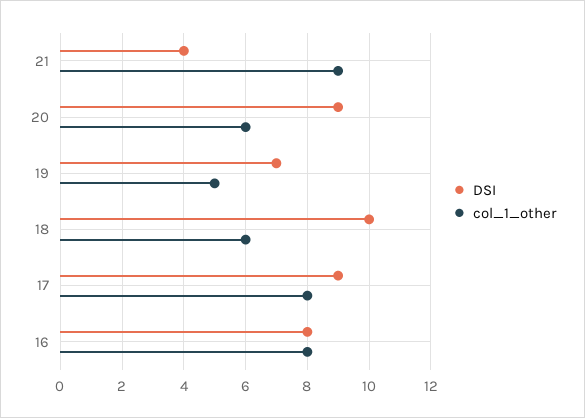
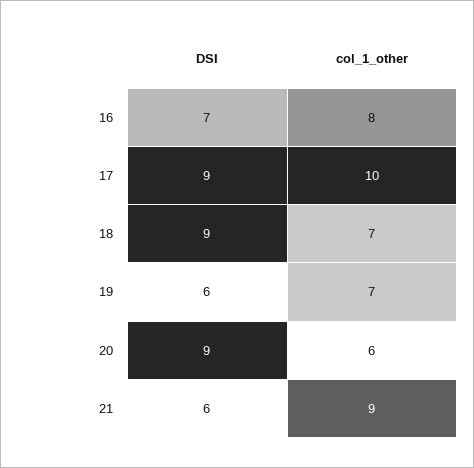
  {
    "DSI": {
-     "21": 4,
+     "21": 6,
      "20": 9,
-     "19": 7,
+     "19": 6,
-     "18": 10,
+     "18": 9,
      "17": 9,
-     "16": 8
+     "16": 7
    },
    "col_1_other": {
      "21": 9,
      "20": 6,
-     "19": 5,
+     "19": 7,
-     "18": 6,
+     "18": 7,
-     "17": 8,
+     "17": 10,
      "16": 8
    }
  }

